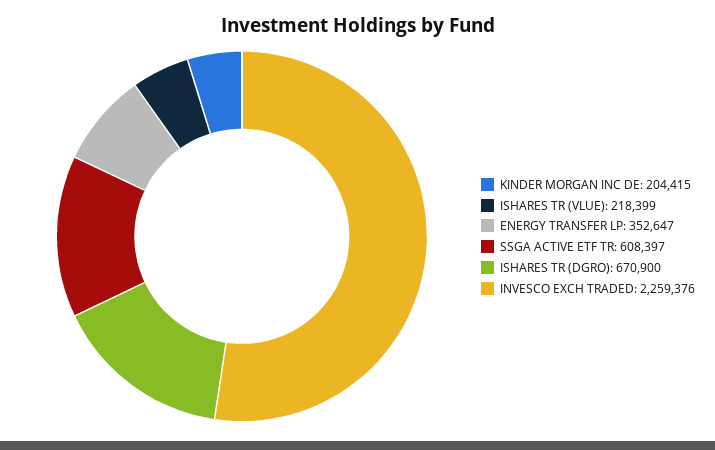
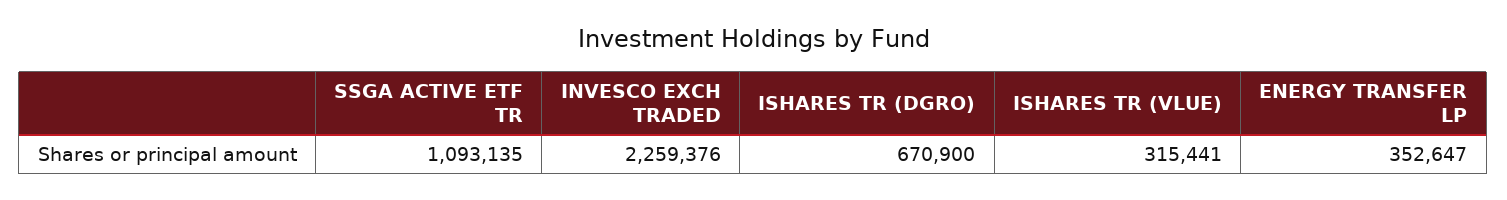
  {
-   "KINDER MORGAN INC DE": 204415,
-   "ISHARES TR (VLUE)": 218399,
+   "ISHARES TR (VLUE)": 315441,
    "ENERGY TRANSFER LP": 352647,
-   "SSGA ACTIVE ETF TR": 608397,
+   "SSGA ACTIVE ETF TR": 1093135,
    "ISHARES TR (DGRO)": 670900,
    "INVESCO EXCH TRADED": 2259376
  }

